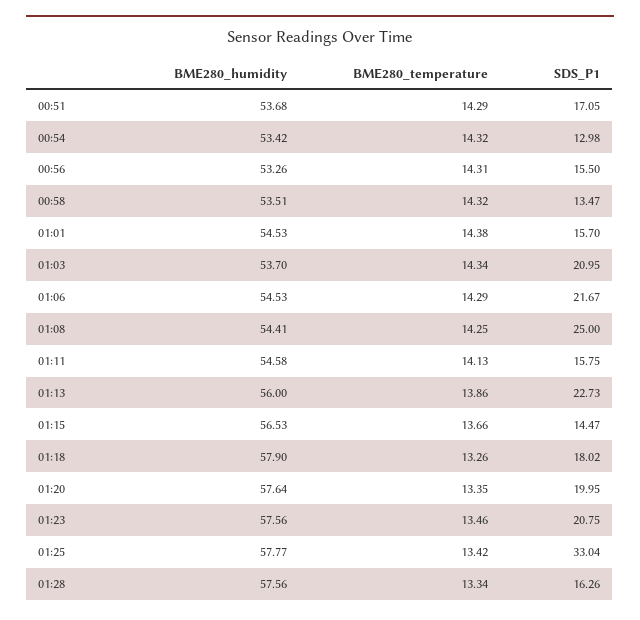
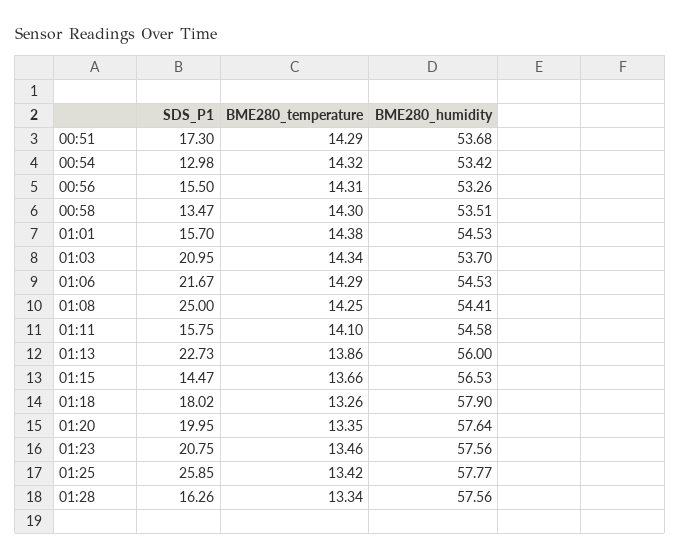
  {
    "BME280_humidity": {
      "00:51": 53.68,
      "00:54": 53.42,
      "00:56": 53.26,
      "00:58": 53.51,
      "01:01": 54.53,
      "01:03": 53.7,
      "01:06": 54.53,
      "01:08": 54.41,
      "01:11": 54.58,
      "01:13": 56,
      "01:15": 56.53,
      "01:18": 57.9,
      "01:20": 57.64,
      "01:23": 57.56,
      "01:25": 57.77,
      "01:28": 57.56
    },
    "BME280_temperature": {
      "00:51": 14.29,
      "00:54": 14.32,
      "00:56": 14.31,
-     "00:58": 14.32,
+     "00:58": 14.3,
      "01:01": 14.38,
      "01:03": 14.34,
      "01:06": 14.29,
      "01:08": 14.25,
-     "01:11": 14.13,
+     "01:11": 14.1,
      "01:13": 13.86,
      "01:15": 13.66,
      "01:18": 13.26,
      "01:20": 13.35,
      "01:23": 13.46,
      "01:25": 13.42,
      "01:28": 13.34
    },
    "SDS_P1": {
-     "00:51": 17.05,
+     "00:51": 17.3,
      "00:54": 12.98,
      "00:56": 15.5,
      "00:58": 13.47,
      "01:01": 15.7,
      "01:03": 20.95,
      "01:06": 21.67,
      "01:08": 25,
      "01:11": 15.75,
      "01:13": 22.73,
      "01:15": 14.47,
      "01:18": 18.02,
      "01:20": 19.95,
      "01:23": 20.75,
-     "01:25": 33.04,
+     "01:25": 25.85,
      "01:28": 16.26
    }
  }

